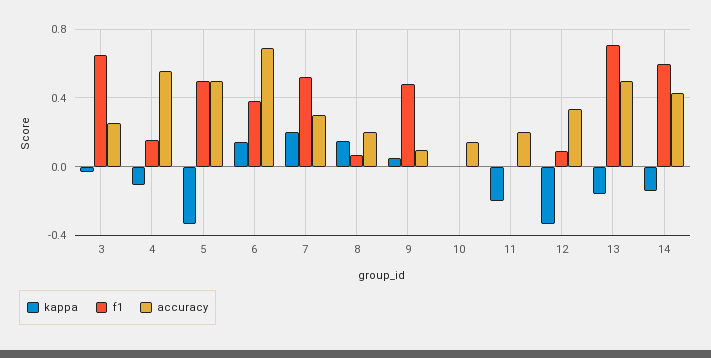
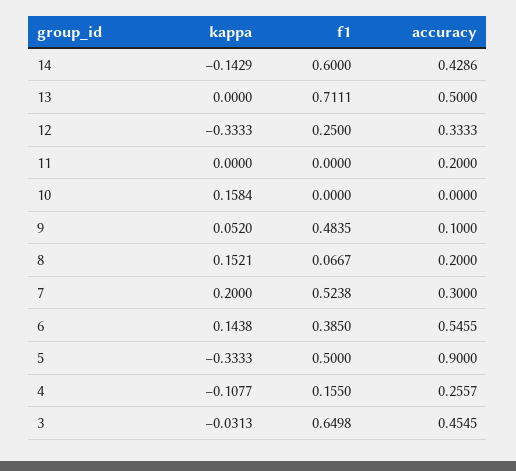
  {
    "kappa": {
      "3": -0.0313,
      "4": -0.1077,
      "5": -0.3333,
      "6": 0.1438,
      "7": 0.2,
      "8": 0.1521,
      "9": 0.052,
-     "10": 0,
+     "10": 0.1584,
-     "11": -0.2,
+     "11": 0,
      "12": -0.3333,
-     "13": -0.15,
+     "13": 0,
      "14": -0.1429
    },
    "f1": {
      "3": 0.6498,
      "4": 0.155,
      "5": 0.5,
      "6": 0.385,
      "7": 0.5238,
      "8": 0.0667,
      "9": 0.4835,
      "10": 0,
      "11": 0,
-     "12": 0.1,
+     "12": 0.25,
      "13": 0.7111,
      "14": 0.6
    },
    "accuracy": {
-     "3": 0.25,
+     "3": 0.4545,
-     "4": 0.55,
+     "4": 0.2557,
-     "5": 0.5,
+     "5": 0.9,
-     "6": 0.7,
+     "6": 0.5455,
      "7": 0.3,
      "8": 0.2,
      "9": 0.1,
-     "10": 0.15,
+     "10": 0,
      "11": 0.2,
      "12": 0.3333,
      "13": 0.5,
      "14": 0.4286
    }
  }

